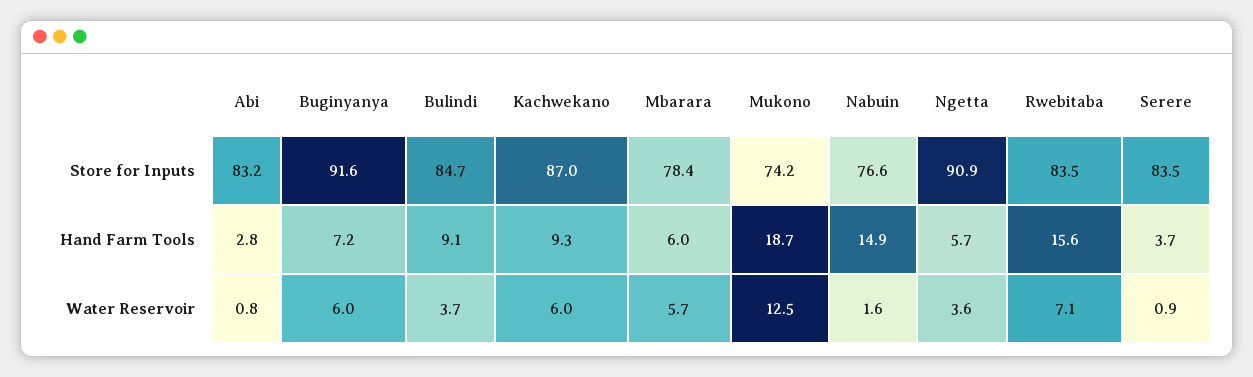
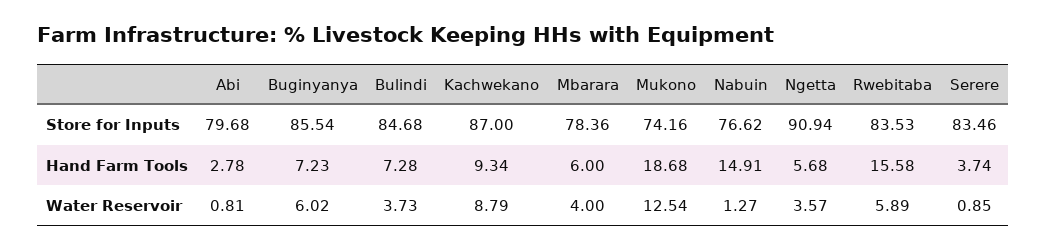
  {
    "Abi": {
-     "Store for Inputs": 83.2,
+     "Store for Inputs": 79.68,
      "Hand Farm Tools": 2.78,
      "Water Reservoir": 0.81
    },
    "Buginyanya": {
-     "Store for Inputs": 91.6,
+     "Store for Inputs": 85.54,
      "Hand Farm Tools": 7.23,
      "Water Reservoir": 6.02
    },
    "Bulindi": {
      "Store for Inputs": 84.68,
-     "Hand Farm Tools": 9.1,
+     "Hand Farm Tools": 7.28,
      "Water Reservoir": 3.73
    },
    "Kachwekano": {
      "Store for Inputs": 87,
      "Hand Farm Tools": 9.34,
-     "Water Reservoir": 6
+     "Water Reservoir": 8.79
    },
    "Mbarara": {
      "Store for Inputs": 78.36,
      "Hand Farm Tools": 6,
-     "Water Reservoir": 5.7
+     "Water Reservoir": 4
    },
    "Mukono": {
      "Store for Inputs": 74.16,
      "Hand Farm Tools": 18.68,
      "Water Reservoir": 12.54
    },
    "Nabuin": {
      "Store for Inputs": 76.62,
      "Hand Farm Tools": 14.91,
-     "Water Reservoir": 1.6
+     "Water Reservoir": 1.27
    },
    "Ngetta": {
      "Store for Inputs": 90.94,
      "Hand Farm Tools": 5.68,
      "Water Reservoir": 3.57
    },
    "Rwebitaba": {
      "Store for Inputs": 83.53,
      "Hand Farm Tools": 15.58,
-     "Water Reservoir": 7.1
+     "Water Reservoir": 5.89
    },
    "Serere": {
      "Store for Inputs": 83.46,
      "Hand Farm Tools": 3.74,
      "Water Reservoir": 0.85
    }
  }

